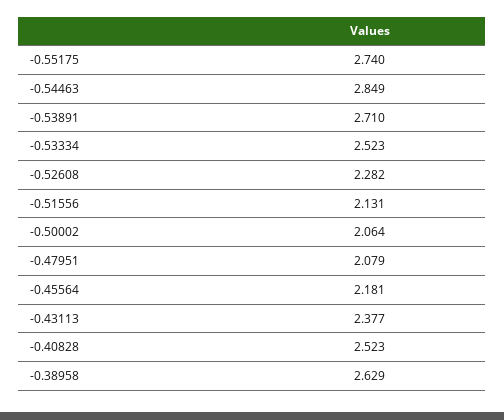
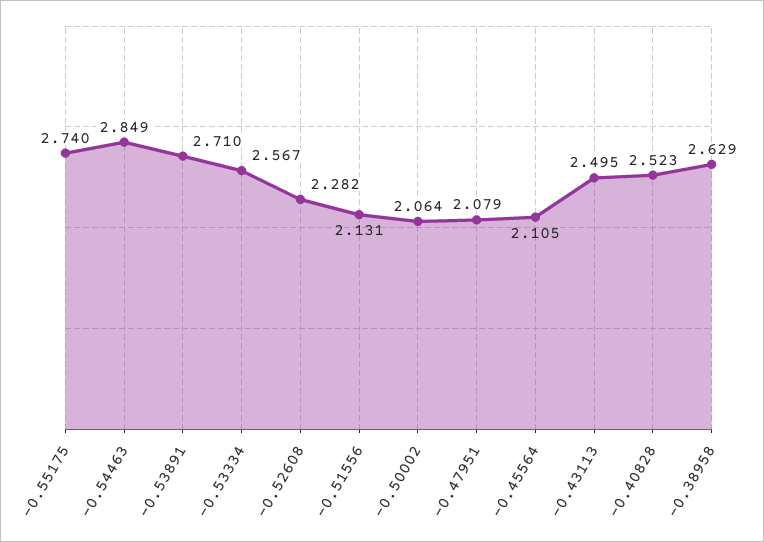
  {
    "-0.55175": 2.74,
    "-0.54463": 2.849,
    "-0.53891": 2.71,
-   "-0.53334": 2.523,
+   "-0.53334": 2.567,
    "-0.52608": 2.282,
    "-0.51556": 2.131,
    "-0.50002": 2.064,
    "-0.47951": 2.079,
-   "-0.45564": 2.181,
+   "-0.45564": 2.105,
-   "-0.43113": 2.377,
+   "-0.43113": 2.495,
    "-0.40828": 2.523,
    "-0.38958": 2.629
  }

